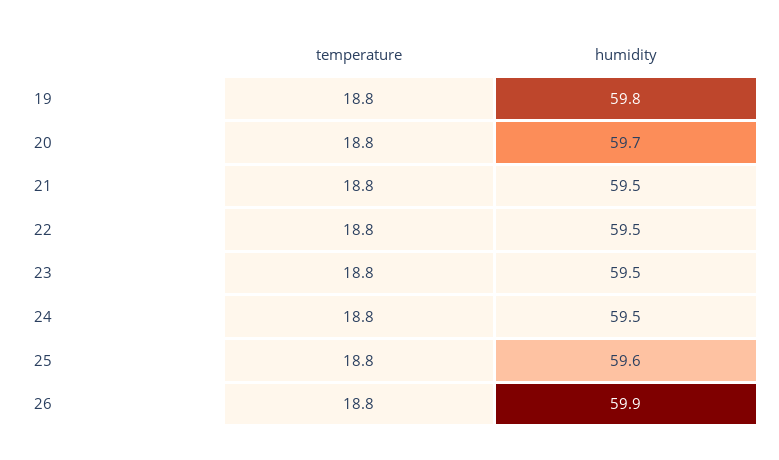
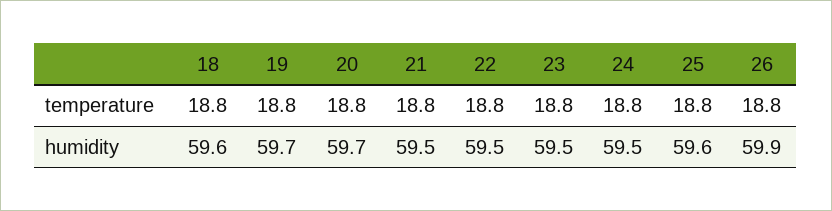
  {
    "temperature": {
      "19": 18.8,
      "20": 18.8,
      "21": 18.8,
      "22": 18.8,
      "23": 18.8,
      "24": 18.8,
      "25": 18.8,
-     "26": 18.8
+     "26": 18.8,
+     "18": 18.8
    },
    "humidity": {
-     "19": 59.8,
+     "19": 59.7,
      "20": 59.7,
      "21": 59.5,
      "22": 59.5,
      "23": 59.5,
      "24": 59.5,
      "25": 59.6,
-     "26": 59.9
+     "26": 59.9,
+     "18": 59.6
    }
  }

